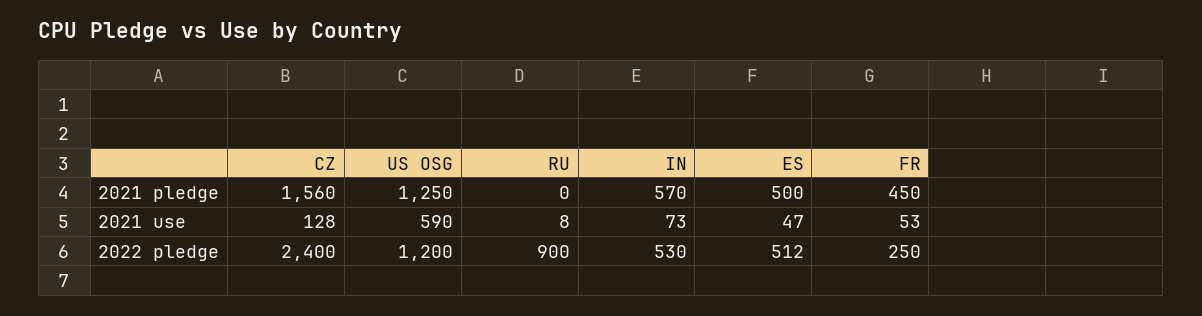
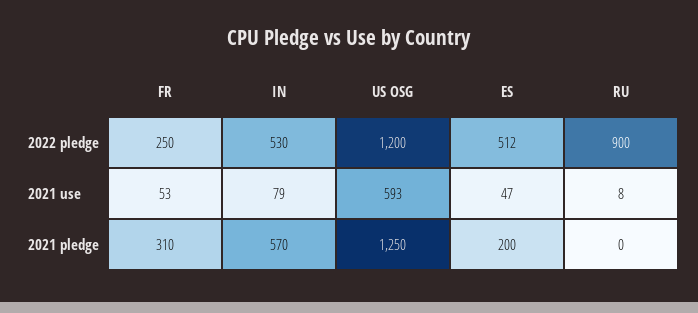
  {
-   "CZ": {
-     "2021 pledge": 1560,
-     "2021 use": 128,
-     "2022 pledge": 2400
-   },
    "US OSG": {
      "2021 pledge": 1250,
-     "2021 use": 590,
+     "2021 use": 593,
      "2022 pledge": 1200
    },
    "RU": {
      "2021 pledge": 0,
      "2021 use": 8,
      "2022 pledge": 900
    },
    "IN": {
      "2021 pledge": 570,
-     "2021 use": 73,
+     "2021 use": 79,
      "2022 pledge": 530
    },
    "ES": {
-     "2021 pledge": 500,
+     "2021 pledge": 200,
      "2021 use": 47,
      "2022 pledge": 512
    },
    "FR": {
-     "2021 pledge": 450,
+     "2021 pledge": 310,
      "2021 use": 53,
      "2022 pledge": 250
    }
  }

